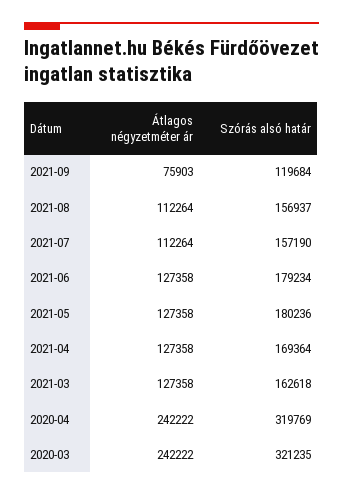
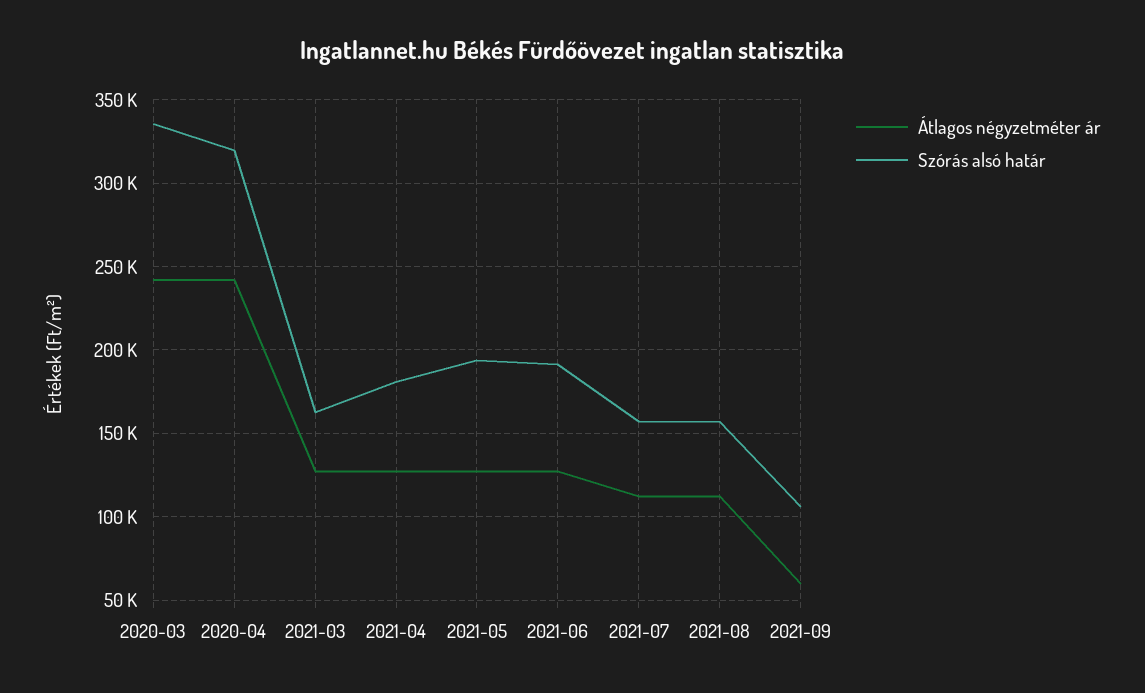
  {
    "Átlagos négyzetméter ár": {
-     "2021-09": 75903,
+     "2021-09": 60000,
      "2021-08": 112264,
      "2021-07": 112264,
      "2021-06": 127358,
      "2021-05": 127358,
      "2021-04": 127358,
      "2021-03": 127358,
      "2020-04": 242222,
      "2020-03": 242222
    },
    "Szórás alsó határ": {
-     "2021-09": 119684,
+     "2021-09": 105000,
      "2021-08": 156937,
      "2021-07": 157190,
-     "2021-06": 179234,
+     "2021-06": 190000,
-     "2021-05": 180236,
+     "2021-05": 195000,
-     "2021-04": 169364,
+     "2021-04": 180000,
      "2021-03": 162618,
      "2020-04": 319769,
-     "2020-03": 321235
+     "2020-03": 335000
    }
  }

